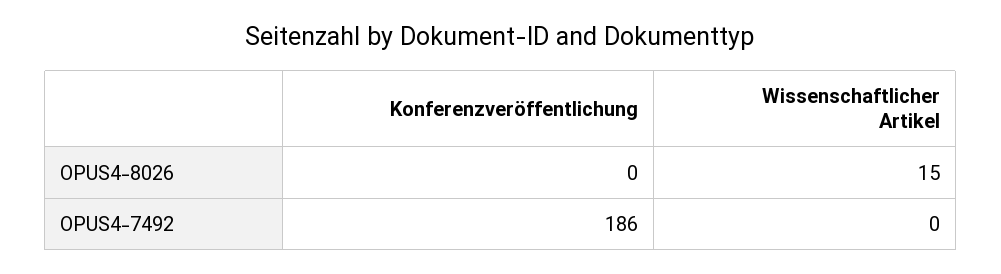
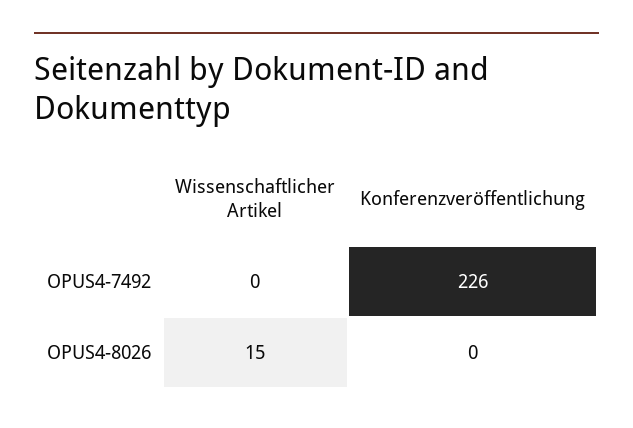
  {
    "Konferenzveröffentlichung": {
      "OPUS4-8026": 0,
-     "OPUS4-7492": 186
+     "OPUS4-7492": 226
    },
    "Wissenschaftlicher Artikel": {
      "OPUS4-8026": 15,
      "OPUS4-7492": 0
    }
  }

